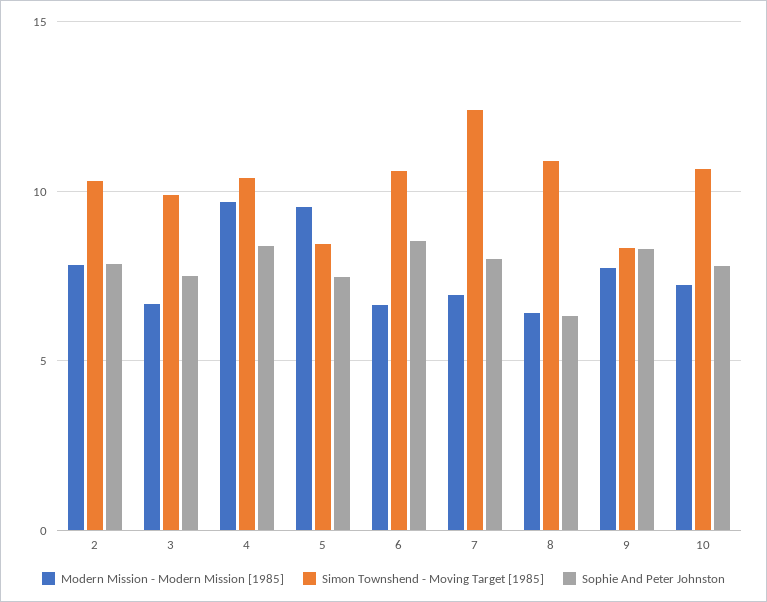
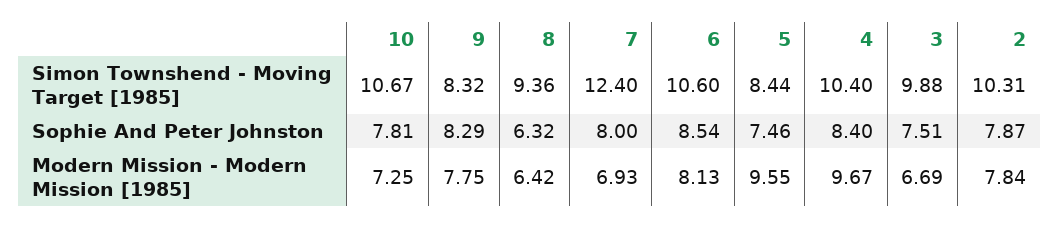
  {
    "Modern Mission - Modern Mission [1985]": {
      "2": 7.84,
      "3": 6.69,
      "4": 9.67,
      "5": 9.55,
-     "6": 6.5,
+     "6": 8.13,
      "7": 6.93,
      "8": 6.42,
      "9": 7.75,
      "10": 7.25
    },
    "Simon Townshend - Moving Target [1985]": {
      "2": 10.31,
      "3": 9.88,
      "4": 10.4,
      "5": 8.44,
      "6": 10.6,
      "7": 12.4,
-     "8": 11,
+     "8": 9.36,
      "9": 8.32,
      "10": 10.67
    },
    "Sophie And Peter Johnston": {
      "2": 7.87,
      "3": 7.51,
      "4": 8.4,
      "5": 7.46,
      "6": 8.54,
      "7": 8,
      "8": 6.32,
      "9": 8.29,
      "10": 7.81
    }
  }

